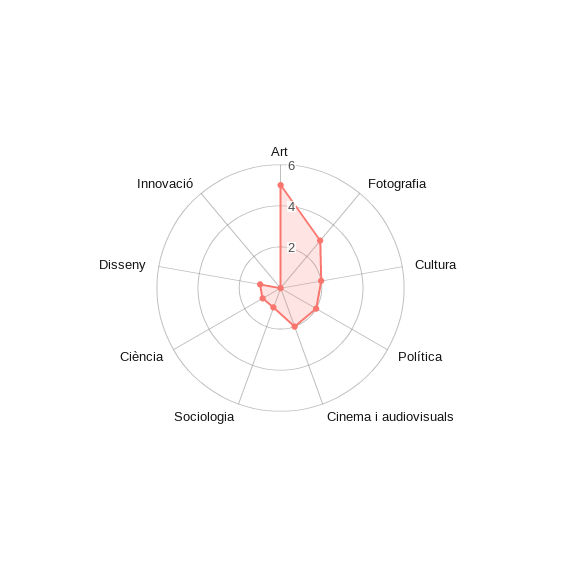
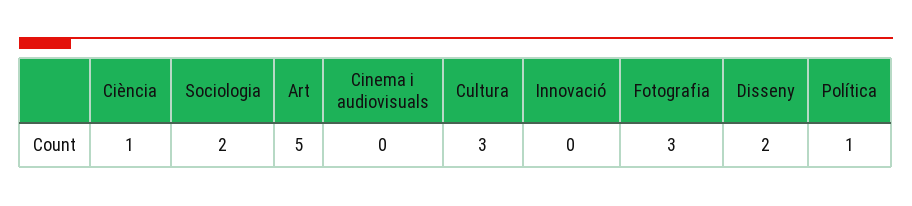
  {
    "Art": 5,
    "Fotografia": 3,
-   "Cultura": 2,
+   "Cultura": 3,
-   "Política": 2,
+   "Política": 1,
-   "Cinema i audiovisuals": 2,
+   "Cinema i audiovisuals": 0,
-   "Sociologia": 1,
+   "Sociologia": 2,
    "Ciència": 1,
-   "Disseny": 1,
+   "Disseny": 2,
    "Innovació": 0
  }

